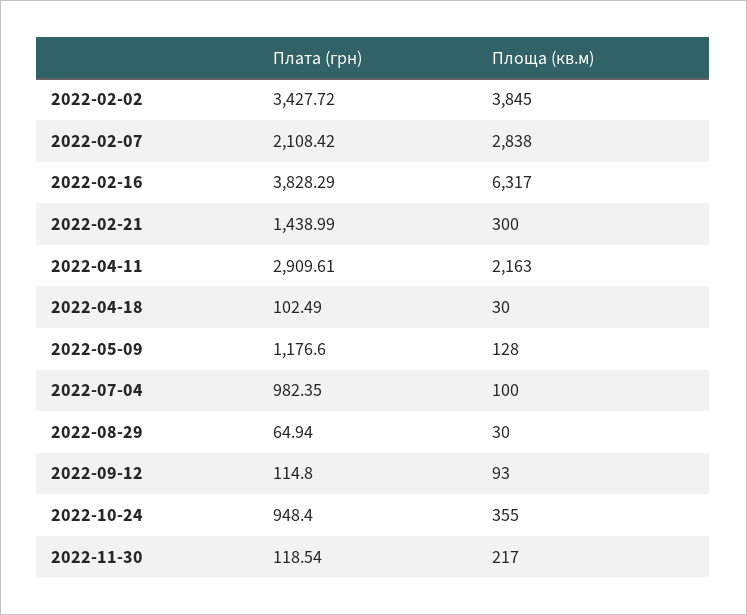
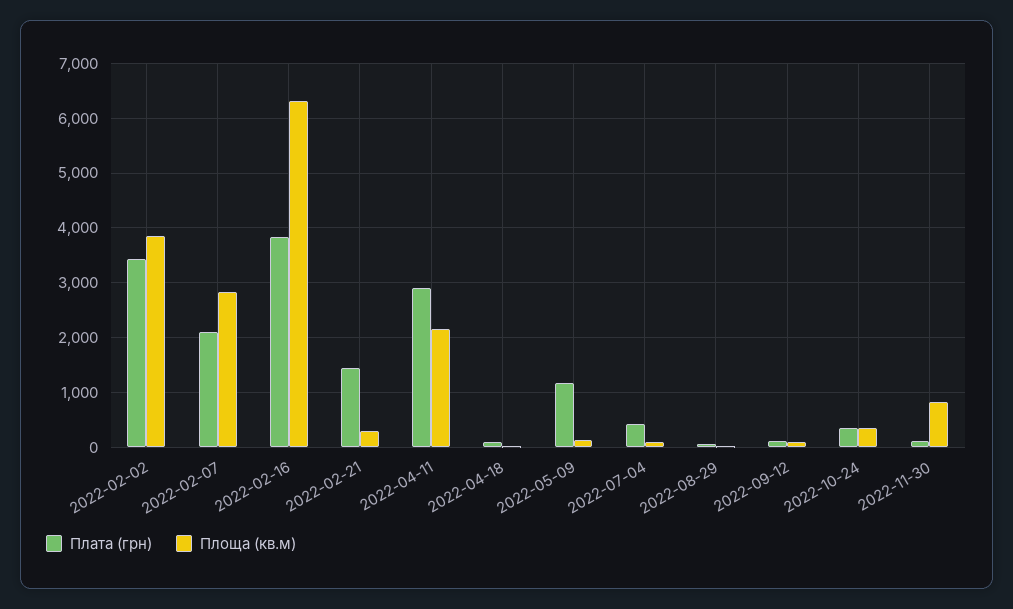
  {
    "Плата (грн)": {
      "2022-02-02": 3427.72,
      "2022-02-07": 2108.42,
      "2022-02-16": 3828.29,
      "2022-02-21": 1438.99,
      "2022-04-11": 2909.61,
      "2022-04-18": 102.49,
      "2022-05-09": 1176.6,
-     "2022-07-04": 982.35,
+     "2022-07-04": 400,
      "2022-08-29": 64.94,
      "2022-09-12": 114.8,
-     "2022-10-24": 948.4,
+     "2022-10-24": 400,
      "2022-11-30": 118.54
    },
    "Площа (кв.м)": {
      "2022-02-02": 3845,
      "2022-02-07": 2838,
      "2022-02-16": 6317,
      "2022-02-21": 300,
      "2022-04-11": 2163,
      "2022-04-18": 30,
      "2022-05-09": 128,
      "2022-07-04": 100,
      "2022-08-29": 30,
      "2022-09-12": 93,
      "2022-10-24": 355,
-     "2022-11-30": 217
+     "2022-11-30": 800
    }
  }

